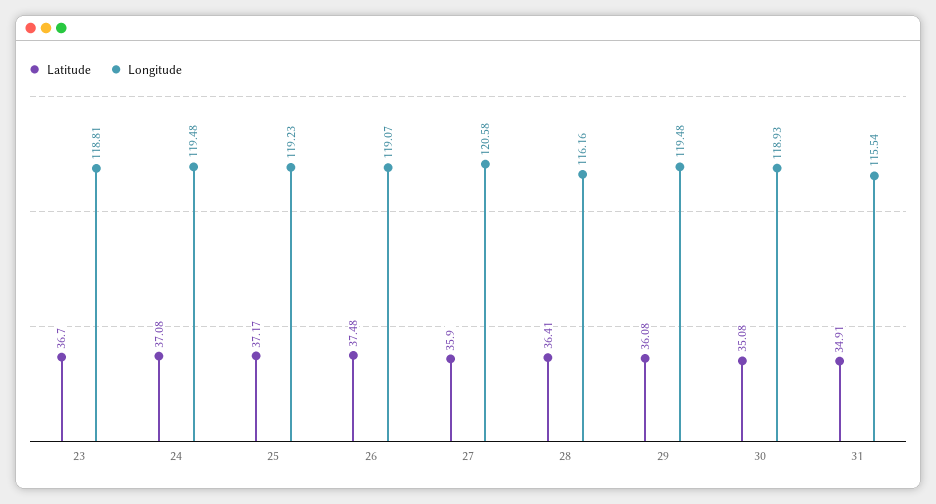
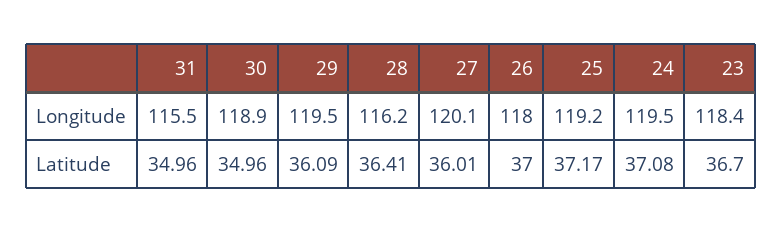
  {
    "Latitude": {
      "23": 36.7,
      "24": 37.08,
      "25": 37.17,
-     "26": 37.48,
+     "26": 37,
-     "27": 35.9,
+     "27": 36.01,
      "28": 36.41,
-     "29": 36.08,
+     "29": 36.09,
-     "30": 35.08,
+     "30": 34.96,
-     "31": 34.91
+     "31": 34.96
    },
    "Longitude": {
-     "23": 118.81,
+     "23": 118.4,
      "24": 119.48,
      "25": 119.23,
-     "26": 119.07,
+     "26": 118,
-     "27": 120.58,
+     "27": 120.1,
      "28": 116.16,
      "29": 119.48,
      "30": 118.93,
      "31": 115.54
    }
  }

